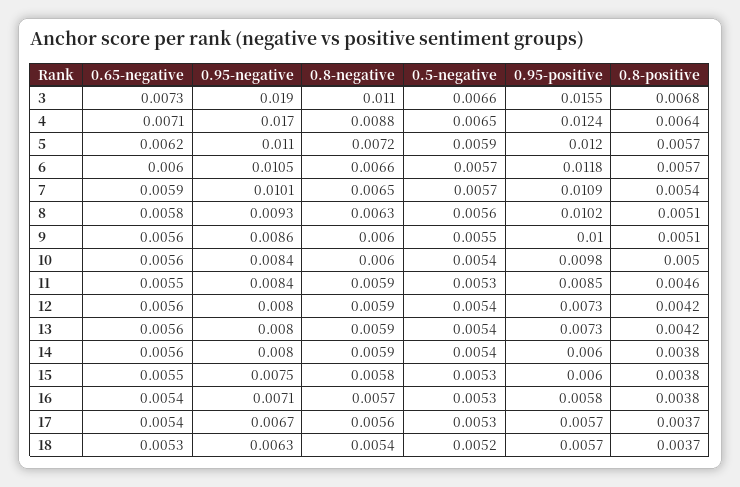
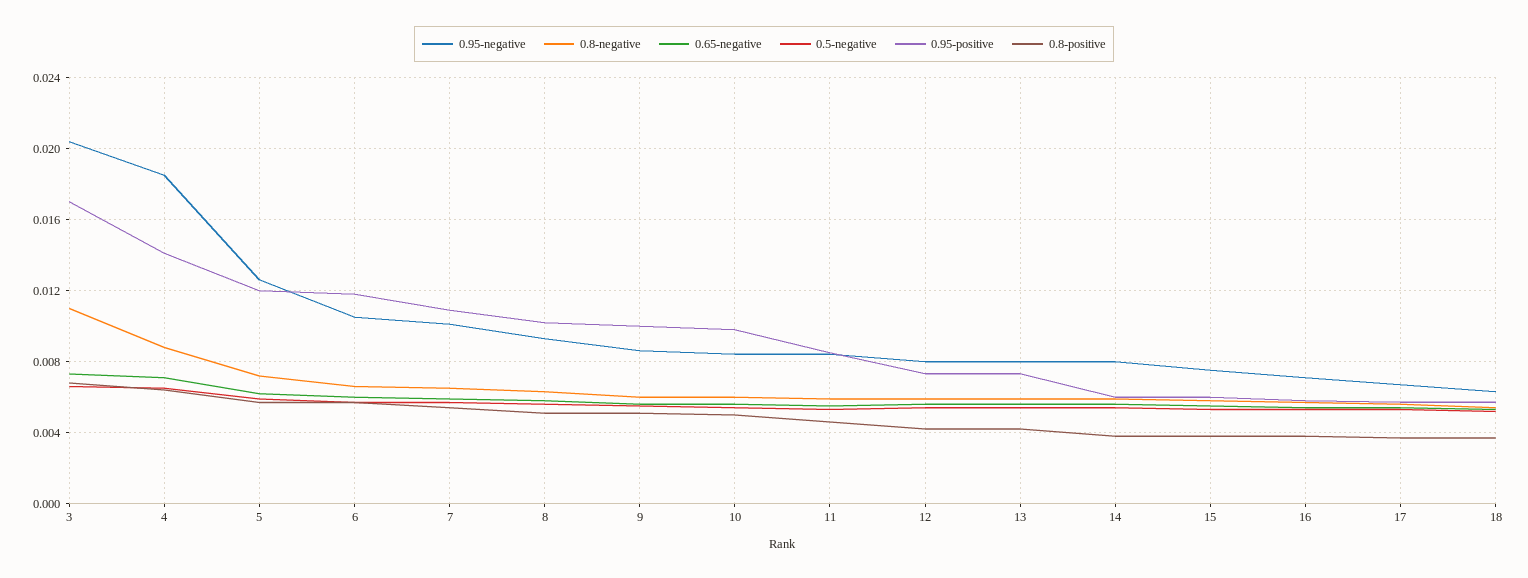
  {
    "0.65-negative": {
      "3": 0.0073,
      "4": 0.0071,
      "5": 0.0062,
      "6": 0.006,
      "7": 0.0059,
      "8": 0.0058,
      "9": 0.0056,
      "10": 0.0056,
      "11": 0.0055,
      "12": 0.0056,
      "13": 0.0056,
      "14": 0.0056,
      "15": 0.0055,
      "16": 0.0054,
      "17": 0.0054,
      "18": 0.0053
    },
    "0.95-negative": {
-     "3": 0.019,
+     "3": 0.0205,
-     "4": 0.017,
+     "4": 0.0185,
-     "5": 0.011,
+     "5": 0.0125,
      "6": 0.0105,
      "7": 0.0101,
      "8": 0.0093,
      "9": 0.0086,
      "10": 0.0084,
      "11": 0.0084,
      "12": 0.008,
      "13": 0.008,
      "14": 0.008,
      "15": 0.0075,
      "16": 0.0071,
      "17": 0.0067,
      "18": 0.0063
    },
    "0.8-negative": {
      "3": 0.011,
      "4": 0.0088,
      "5": 0.0072,
      "6": 0.0066,
      "7": 0.0065,
      "8": 0.0063,
      "9": 0.006,
      "10": 0.006,
      "11": 0.0059,
      "12": 0.0059,
      "13": 0.0059,
      "14": 0.0059,
      "15": 0.0058,
      "16": 0.0057,
      "17": 0.0056,
      "18": 0.0054
    },
    "0.5-negative": {
      "3": 0.0066,
      "4": 0.0065,
      "5": 0.0059,
      "6": 0.0057,
      "7": 0.0057,
      "8": 0.0056,
      "9": 0.0055,
      "10": 0.0054,
      "11": 0.0053,
      "12": 0.0054,
      "13": 0.0054,
      "14": 0.0054,
      "15": 0.0053,
      "16": 0.0053,
      "17": 0.0053,
      "18": 0.0052
    },
    "0.95-positive": {
-     "3": 0.0155,
+     "3": 0.017,
-     "4": 0.0124,
+     "4": 0.014,
      "5": 0.012,
      "6": 0.0118,
      "7": 0.0109,
      "8": 0.0102,
      "9": 0.01,
      "10": 0.0098,
      "11": 0.0085,
      "12": 0.0073,
      "13": 0.0073,
      "14": 0.006,
      "15": 0.006,
      "16": 0.0058,
      "17": 0.0057,
      "18": 0.0057
    },
    "0.8-positive": {
      "3": 0.0068,
      "4": 0.0064,
      "5": 0.0057,
      "6": 0.0057,
      "7": 0.0054,
      "8": 0.0051,
      "9": 0.0051,
      "10": 0.005,
      "11": 0.0046,
      "12": 0.0042,
      "13": 0.0042,
      "14": 0.0038,
      "15": 0.0038,
      "16": 0.0038,
      "17": 0.0037,
      "18": 0.0037
    }
  }

